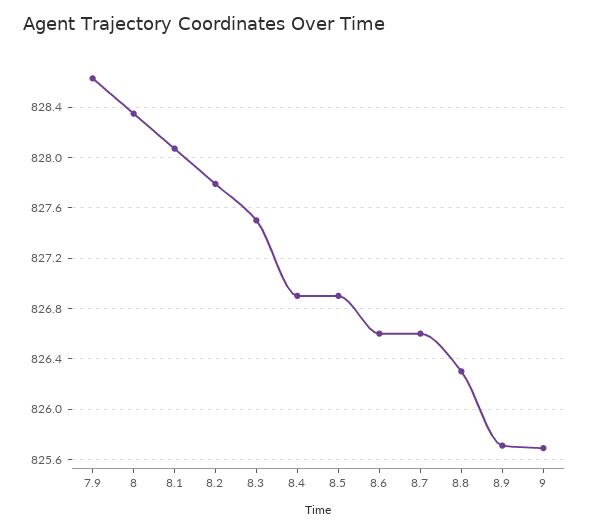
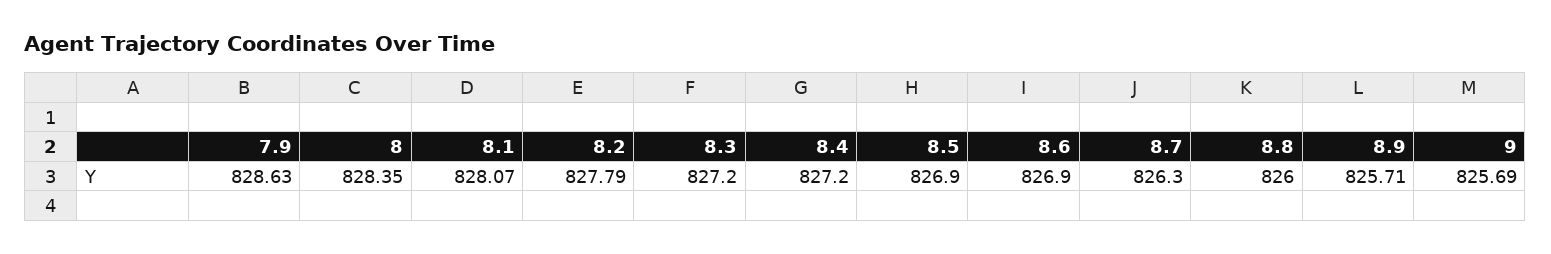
  {
    "7.9": 828.63,
    "8": 828.35,
    "8.1": 828.07,
    "8.2": 827.79,
-   "8.3": 827.5,
+   "8.3": 827.2,
-   "8.4": 826.9,
+   "8.4": 827.2,
    "8.5": 826.9,
-   "8.6": 826.6,
+   "8.6": 826.9,
-   "8.7": 826.6,
+   "8.7": 826.3,
-   "8.8": 826.3,
+   "8.8": 826,
    "8.9": 825.71,
    "9": 825.69
  }

